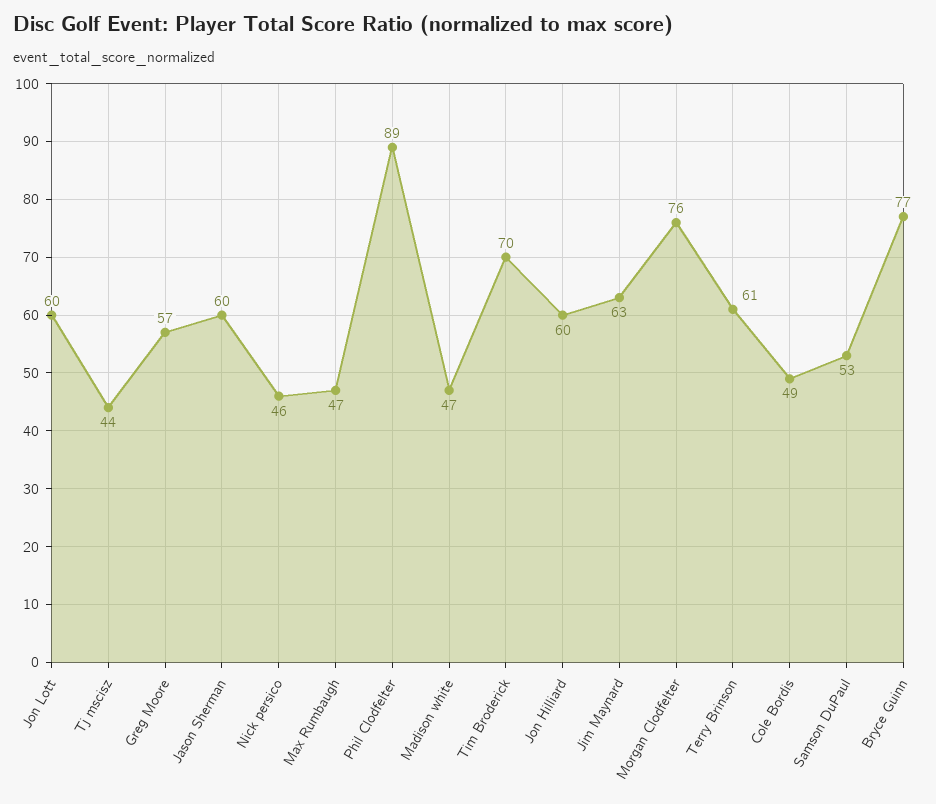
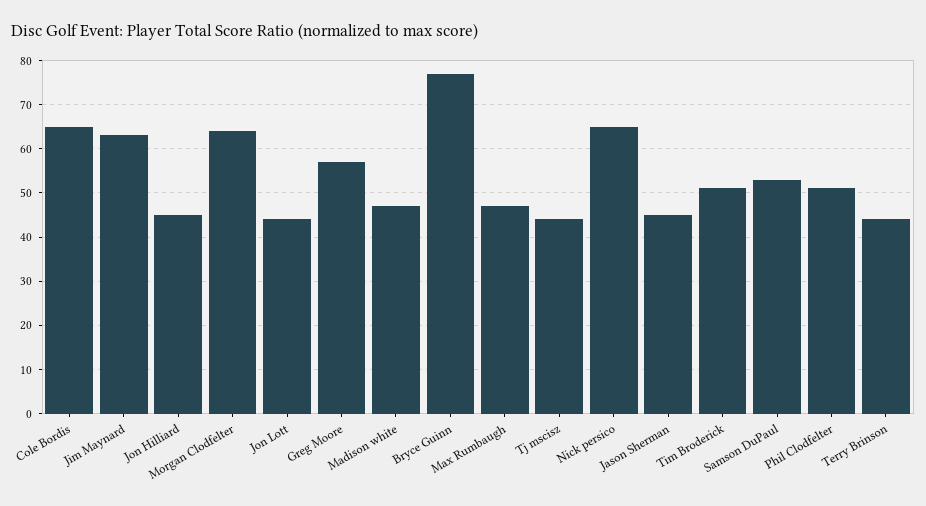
  {
-   "Jon Lott": 60,
+   "Jon Lott": 45,
    "Tj mscisz": 44,
    "Greg Moore": 57,
-   "Jason Sherman": 60,
+   "Jason Sherman": 45,
-   "Nick persico": 46,
+   "Nick persico": 65,
    "Max Rumbaugh": 47,
-   "Phil Clodfelter": 89,
+   "Phil Clodfelter": 50,
    "Madison white": 47,
-   "Tim Broderick": 70,
+   "Tim Broderick": 50,
-   "Jon Hilliard": 60,
+   "Jon Hilliard": 45,
    "Jim Maynard": 63,
-   "Morgan Clodfelter": 76,
+   "Morgan Clodfelter": 65,
-   "Terry Brinson": 61,
+   "Terry Brinson": 45,
-   "Cole Bordis": 49,
+   "Cole Bordis": 65,
    "Samson DuPaul": 53,
    "Bryce Guinn": 77
  }

